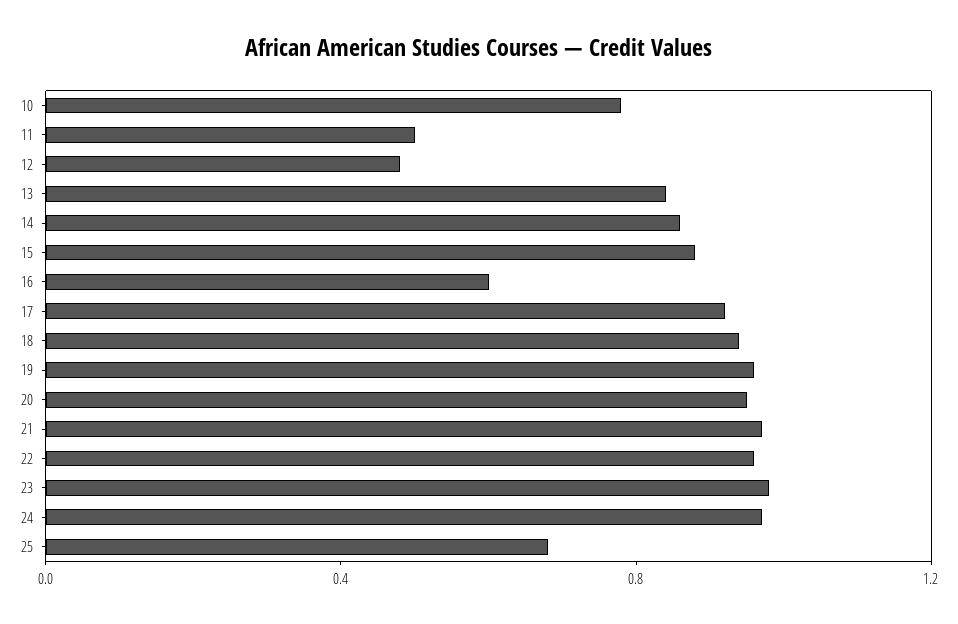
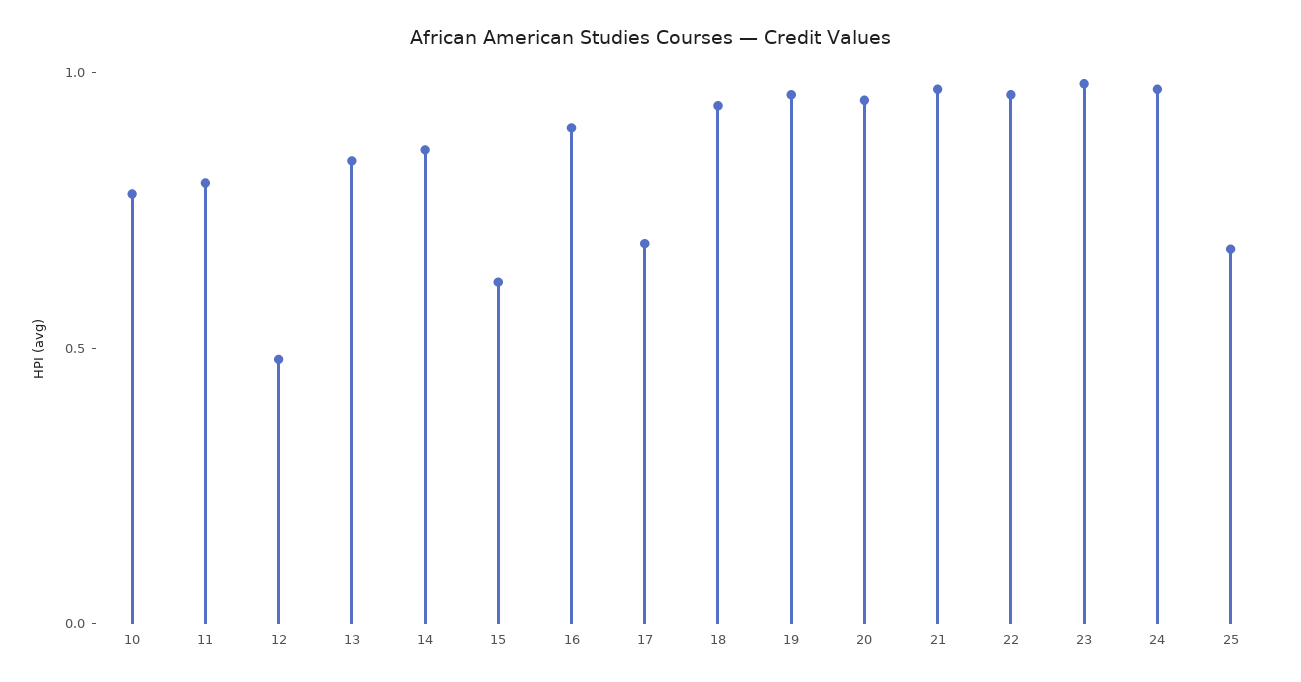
  {
    "10": 0.8,
-   "11": 0.5,
+   "11": 0.8,
    "12": 0.5,
    "13": 0.8,
    "14": 0.9,
-   "15": 0.9,
+   "15": 0.6,
-   "16": 0.6,
+   "16": 0.9,
-   "17": 0.9,
+   "17": 0.7,
    "18": 0.9,
    "19": 1,
    "20": 1,
    "21": 1,
    "22": 1,
    "23": 1,
    "24": 1,
    "25": 0.7
  }

